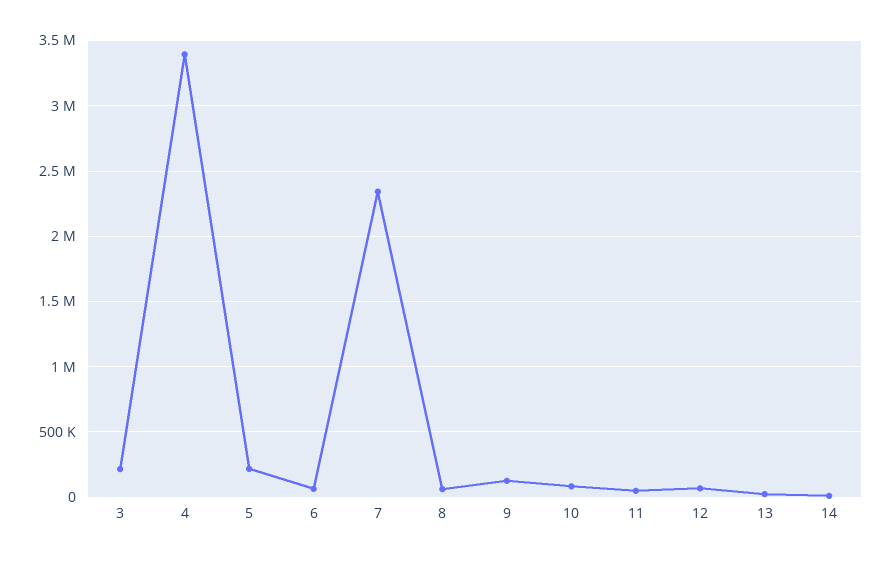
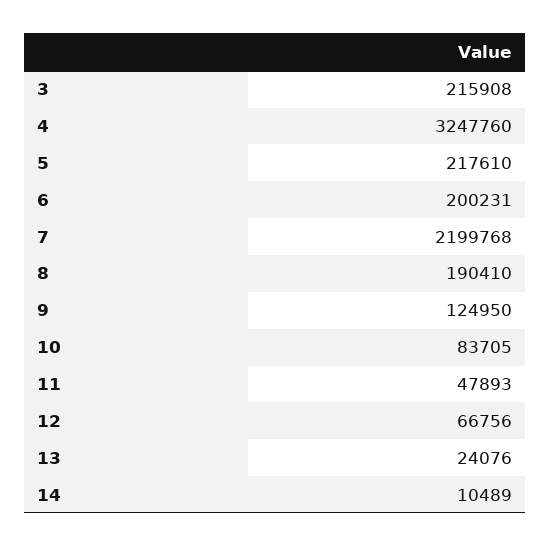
  {
    "3": 215908,
-   "4": 3400000,
+   "4": 3247760,
    "5": 217610,
-   "6": 50000,
+   "6": 200231,
-   "7": 2350000,
+   "7": 2199768,
-   "8": 50000,
+   "8": 190410,
    "9": 124950,
    "10": 83705,
    "11": 47893,
    "12": 66756,
    "13": 24076,
    "14": 10489
  }

